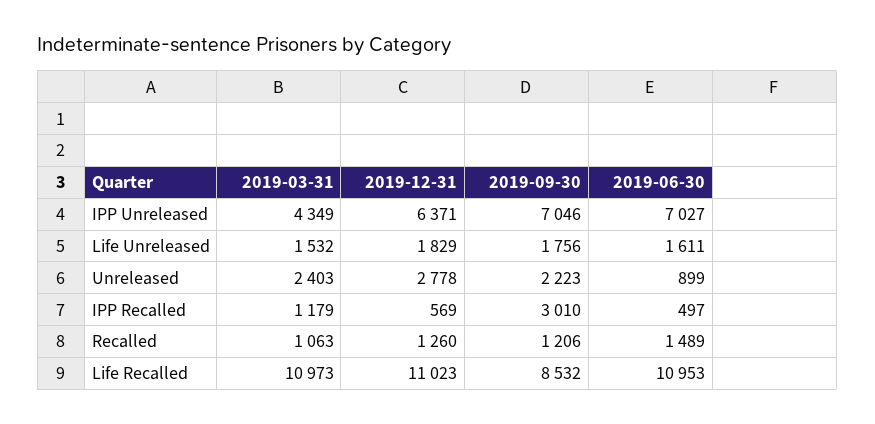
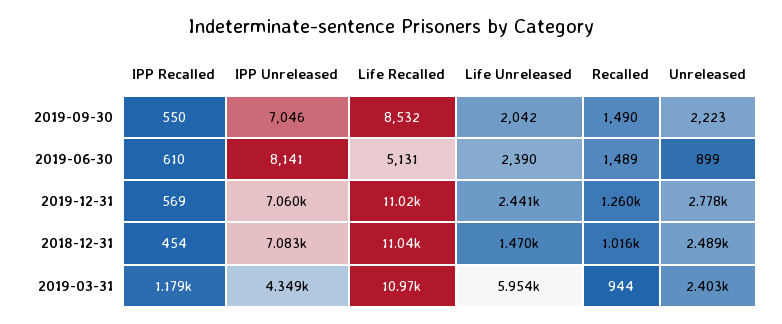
  {
    "2019-03-31": {
      "IPP Unreleased": 4349,
-     "Life Unreleased": 1532,
+     "Life Unreleased": 5954,
      "Unreleased": 2403,
      "IPP Recalled": 1179,
-     "Recalled": 1063,
+     "Recalled": 944,
      "Life Recalled": 10973
    },
    "2019-12-31": {
-     "IPP Unreleased": 6371,
+     "IPP Unreleased": 7060,
-     "Life Unreleased": 1829,
+     "Life Unreleased": 2441,
      "Unreleased": 2778,
      "IPP Recalled": 569,
      "Recalled": 1260,
      "Life Recalled": 11023
    },
    "2019-09-30": {
      "IPP Unreleased": 7046,
-     "Life Unreleased": 1756,
+     "Life Unreleased": 2042,
      "Unreleased": 2223,
-     "IPP Recalled": 3010,
+     "IPP Recalled": 550,
-     "Recalled": 1206,
+     "Recalled": 1490,
      "Life Recalled": 8532
    },
    "2019-06-30": {
-     "IPP Unreleased": 7027,
+     "IPP Unreleased": 8141,
-     "Life Unreleased": 1611,
+     "Life Unreleased": 2390,
      "Unreleased": 899,
-     "IPP Recalled": 497,
+     "IPP Recalled": 610,
      "Recalled": 1489,
-     "Life Recalled": 10953
+     "Life Recalled": 5131
-   }
+   },
+   "2018-12-31": {
+     "IPP Recalled": 454,
+     "IPP Unreleased": 7083,
+     "Life Recalled": 11040,
+     "Life Unreleased": 1470,
+     "Recalled": 1016,
+     "Unreleased": 2489
+   }
  }

